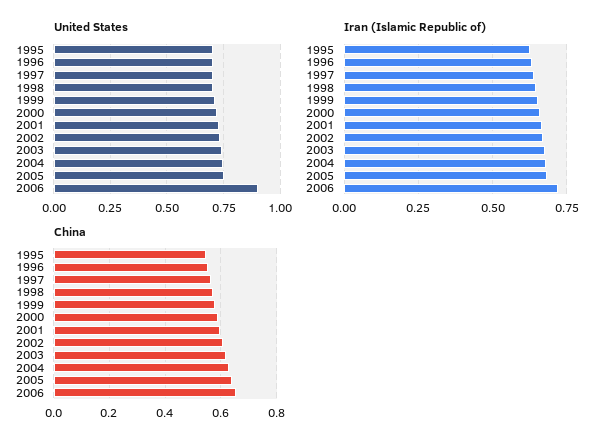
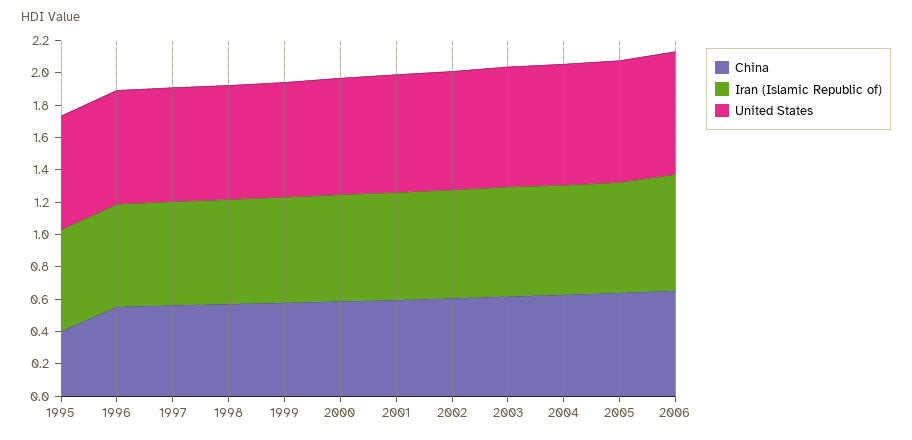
  {
    "United States": {
      "1995": 0.7,
      "1996": 0.7,
      "1997": 0.7,
      "1998": 0.7,
      "1999": 0.7,
      "2000": 0.7,
      "2001": 0.75,
      "2002": 0.75,
      "2003": 0.75,
      "2004": 0.75,
      "2005": 0.75,
-     "2006": 0.9
+     "2006": 0.75
    },
    "Iran (Islamic Republic of)": {
      "1995": 0.625,
      "1996": 0.625,
      "1997": 0.65,
      "1998": 0.65,
      "1999": 0.65,
      "2000": 0.65,
      "2001": 0.675,
      "2002": 0.675,
      "2003": 0.675,
      "2004": 0.675,
      "2005": 0.675,
      "2006": 0.725
    },
    "China": {
-     "1995": 0.55,
+     "1995": 0.4,
      "1996": 0.55,
      "1997": 0.575,
      "1998": 0.575,
      "1999": 0.575,
      "2000": 0.6,
      "2001": 0.6,
      "2002": 0.6,
      "2003": 0.625,
      "2004": 0.625,
      "2005": 0.65,
      "2006": 0.65
    }
  }

